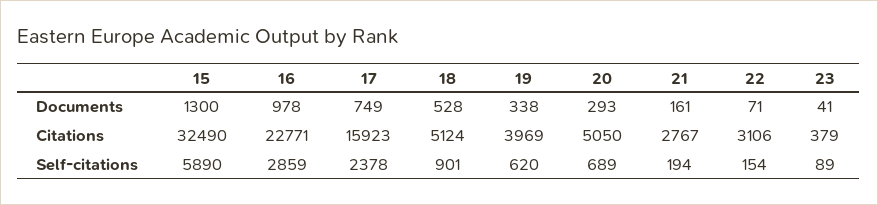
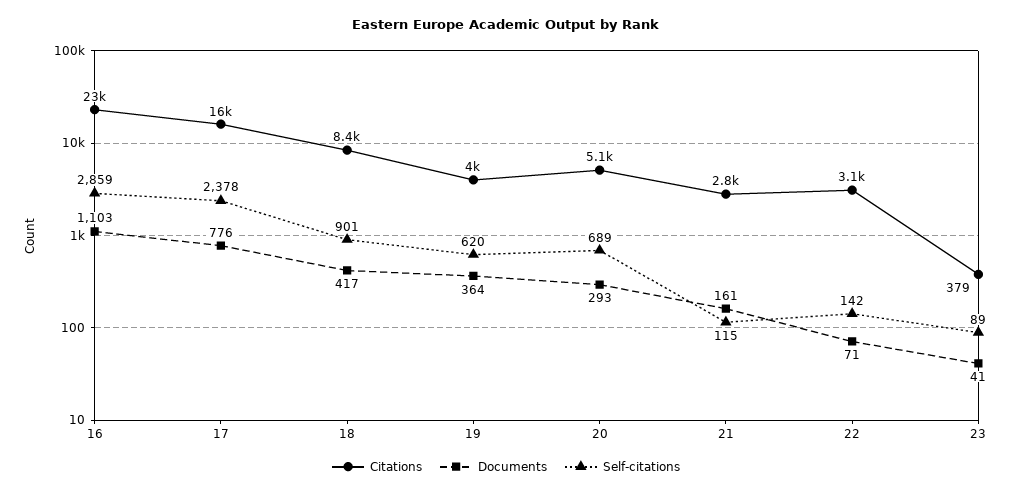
  {
    "Documents": {
-     "15": 1300,
-     "16": 978,
+     "16": 1103,
-     "17": 749,
+     "17": 776,
-     "18": 528,
+     "18": 417,
-     "19": 338,
+     "19": 364,
      "20": 293,
      "21": 161,
      "22": 71,
      "23": 41
    },
    "Citations": {
-     "15": 32490,
      "16": 22771,
      "17": 15923,
-     "18": 5124,
+     "18": 8400,
      "19": 3969,
      "20": 5050,
      "21": 2767,
      "22": 3106,
      "23": 379
    },
    "Self-citations": {
-     "15": 5890,
      "16": 2859,
      "17": 2378,
      "18": 901,
      "19": 620,
      "20": 689,
-     "21": 194,
+     "21": 115,
-     "22": 154,
+     "22": 142,
      "23": 89
    }
  }

